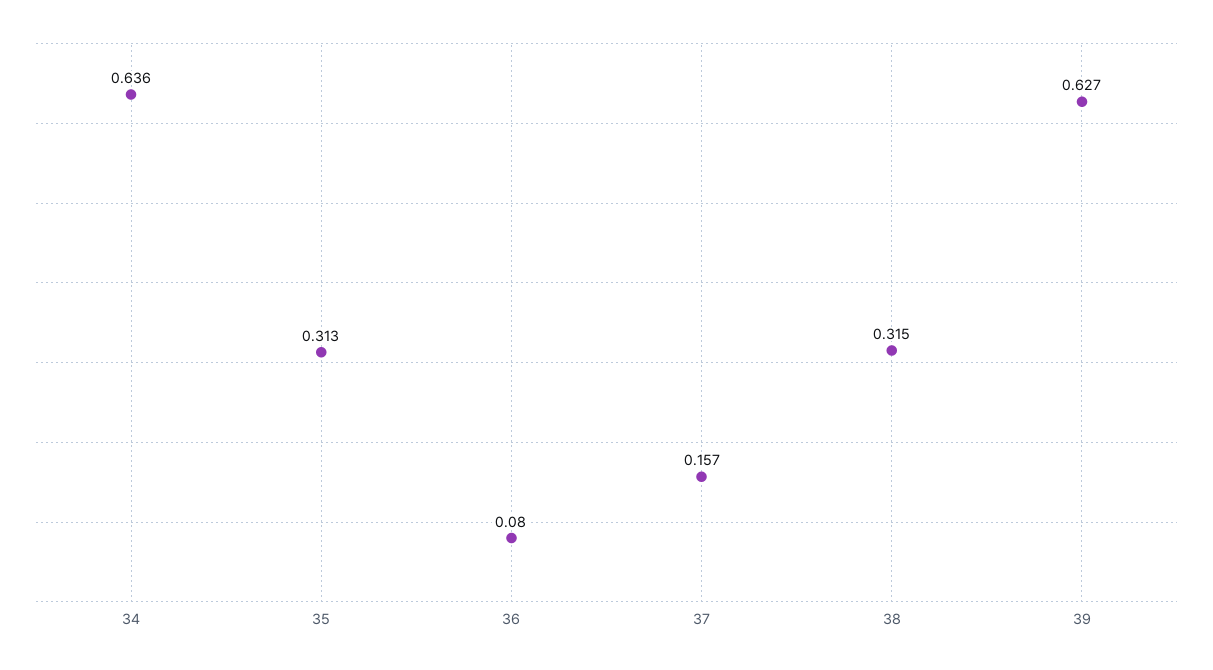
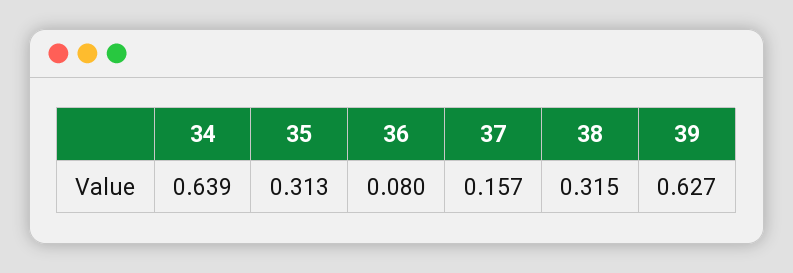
  {
-   "34": 0.636,
+   "34": 0.639,
    "35": 0.313,
    "36": 0.08,
    "37": 0.157,
    "38": 0.315,
    "39": 0.627
  }

